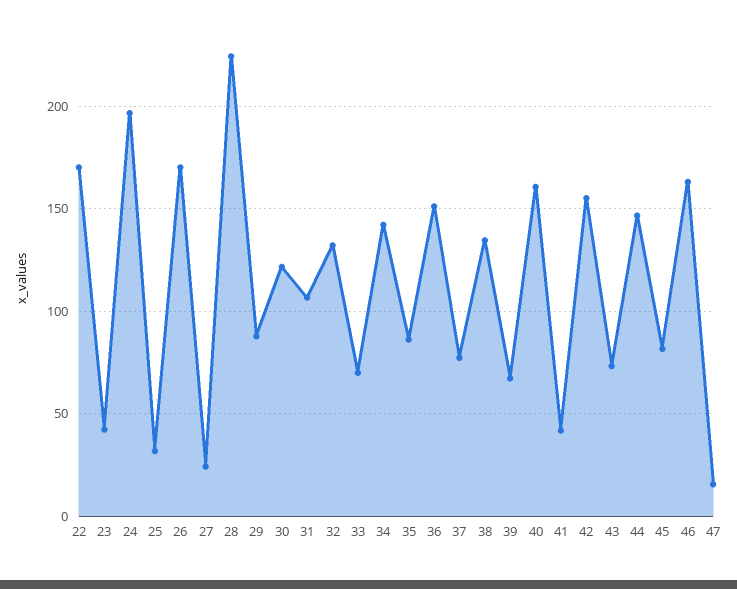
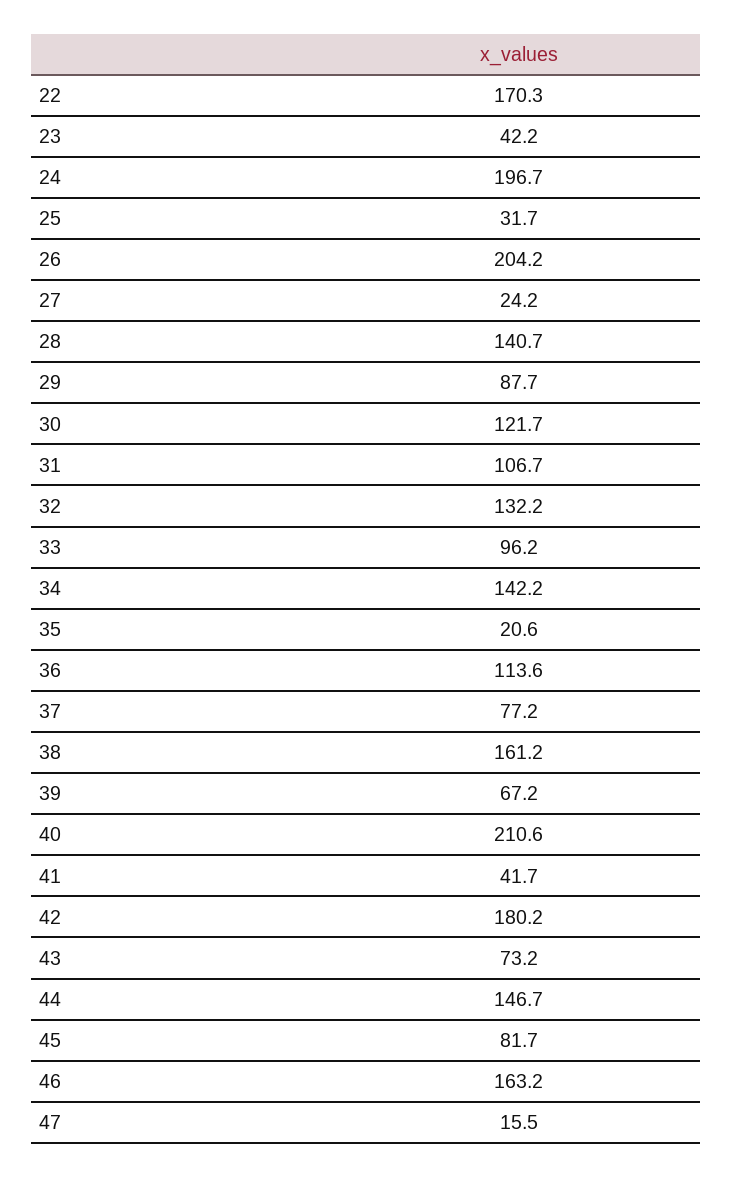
  {
    "22": 170.3,
    "23": 42.2,
    "24": 196.7,
    "25": 31.7,
-   "26": 170,
+   "26": 204.2,
    "27": 24.2,
-   "28": 225,
+   "28": 140.7,
    "29": 87.7,
    "30": 121.7,
    "31": 106.7,
    "32": 132.2,
-   "33": 70,
+   "33": 96.2,
    "34": 142.2,
-   "35": 85,
+   "35": 20.6,
-   "36": 150,
+   "36": 113.6,
    "37": 77.2,
-   "38": 135,
+   "38": 161.2,
    "39": 67.2,
-   "40": 160,
+   "40": 210.6,
    "41": 41.7,
-   "42": 155,
+   "42": 180.2,
    "43": 73.2,
    "44": 146.7,
    "45": 81.7,
    "46": 163.2,
    "47": 15.5
  }

